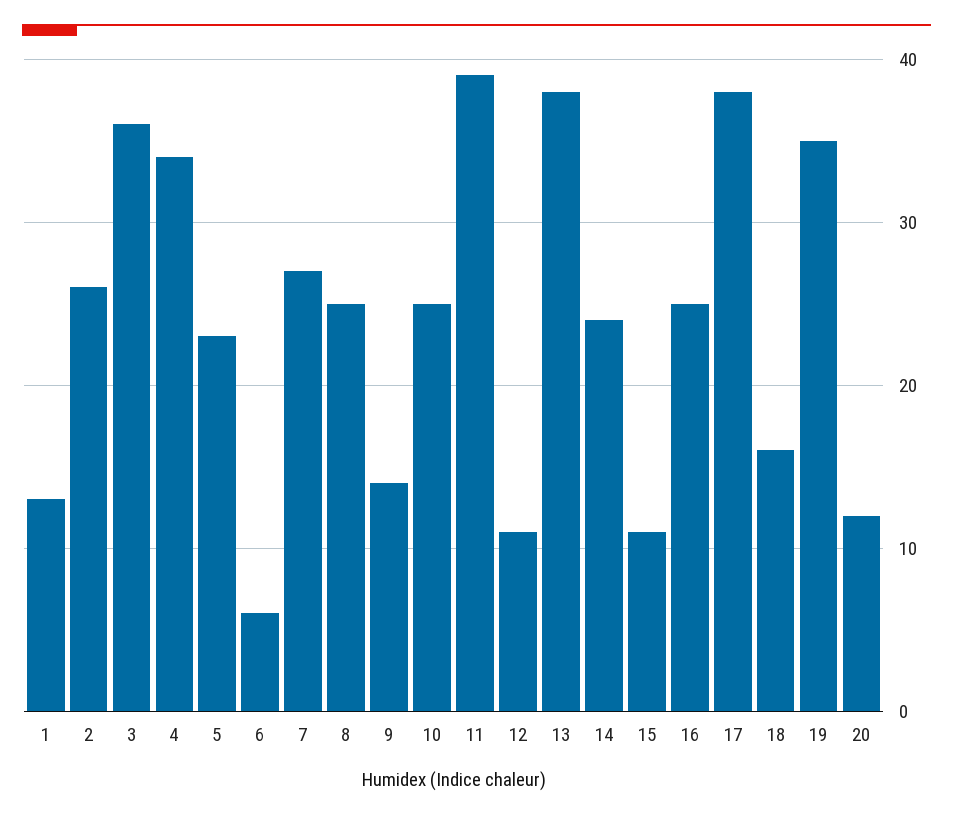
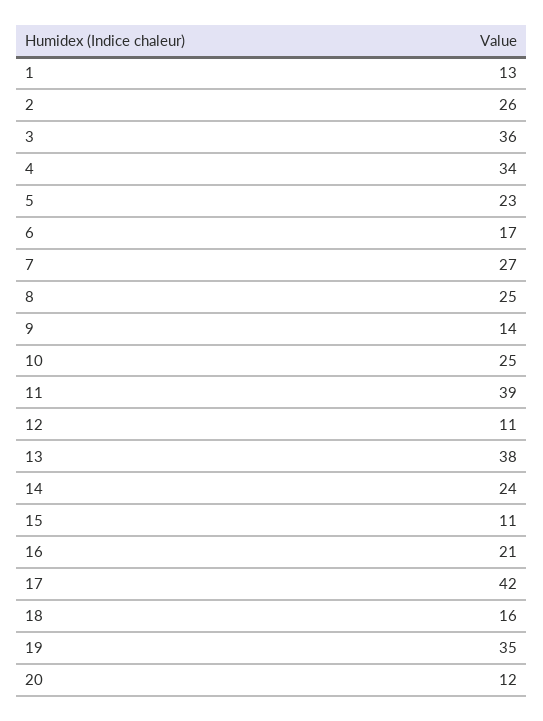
  {
    "1": 13,
    "2": 26,
    "3": 36,
    "4": 34,
    "5": 23,
-   "6": 6,
+   "6": 17,
    "7": 27,
    "8": 25,
    "9": 14,
    "10": 25,
    "11": 39,
    "12": 11,
    "13": 38,
    "14": 24,
    "15": 11,
-   "16": 25,
+   "16": 21,
-   "17": 38,
+   "17": 42,
    "18": 16,
    "19": 35,
    "20": 12
  }

